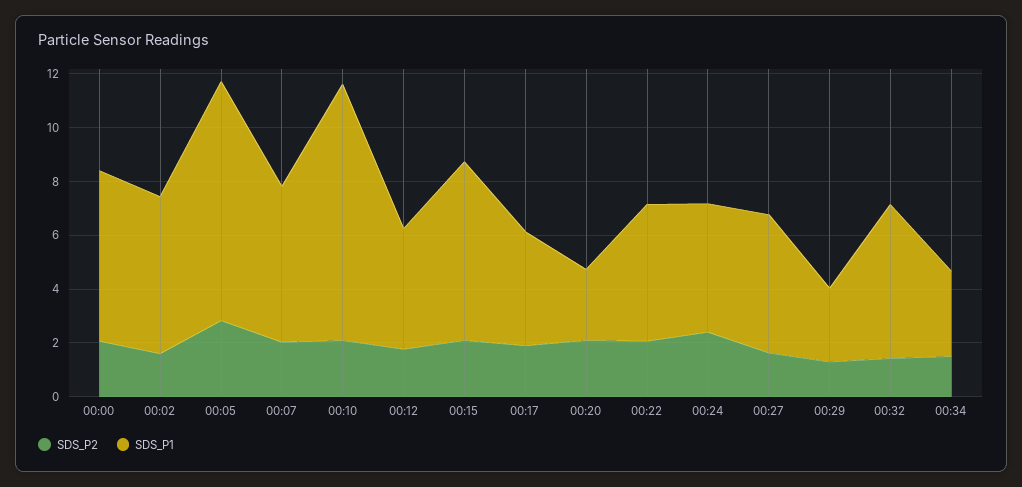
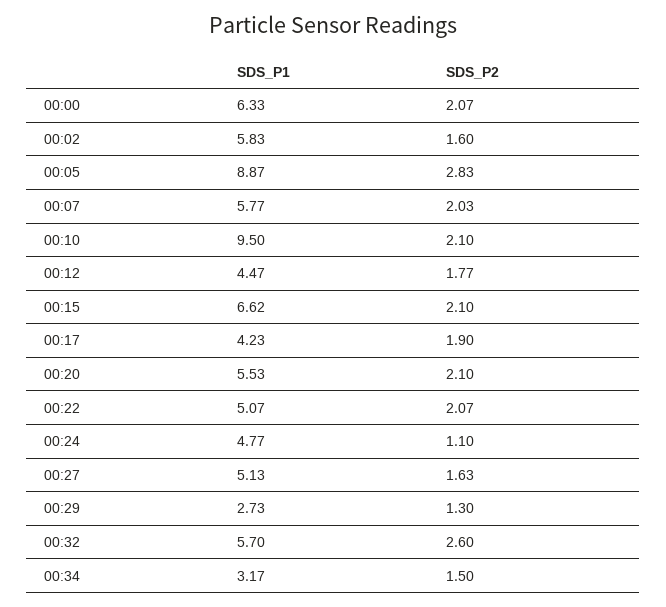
  {
    "SDS_P2": {
      "00:00": 2.07,
      "00:02": 1.6,
      "00:05": 2.83,
      "00:07": 2.03,
      "00:10": 2.1,
      "00:12": 1.77,
      "00:15": 2.1,
      "00:17": 1.9,
      "00:20": 2.1,
      "00:22": 2.07,
-     "00:24": 2.5,
+     "00:24": 1.1,
      "00:27": 1.63,
      "00:29": 1.3,
-     "00:32": 1.5,
+     "00:32": 2.6,
      "00:34": 1.5
    },
    "SDS_P1": {
      "00:00": 6.33,
      "00:02": 5.83,
      "00:05": 8.87,
      "00:07": 5.77,
      "00:10": 9.5,
      "00:12": 4.47,
      "00:15": 6.62,
      "00:17": 4.23,
-     "00:20": 2.5,
+     "00:20": 5.53,
      "00:22": 5.07,
      "00:24": 4.77,
      "00:27": 5.13,
      "00:29": 2.73,
      "00:32": 5.7,
      "00:34": 3.17
    }
  }

